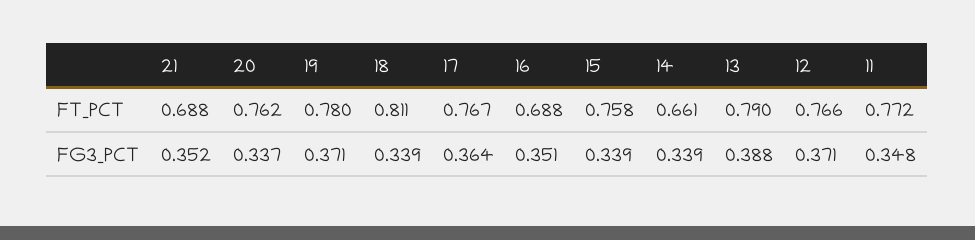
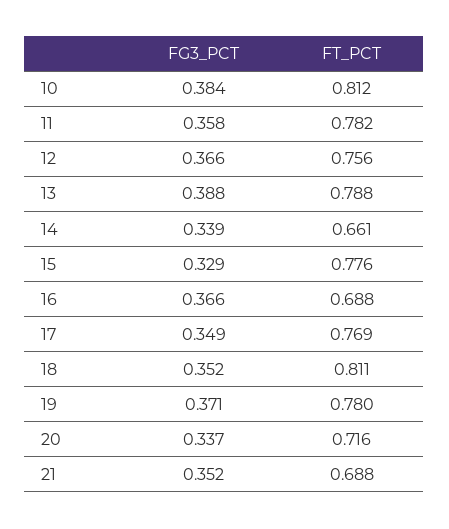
  {
    "21": {
      "FT_PCT": 0.688,
      "FG3_PCT": 0.352
    },
    "20": {
-     "FT_PCT": 0.762,
+     "FT_PCT": 0.716,
      "FG3_PCT": 0.337
    },
    "19": {
      "FT_PCT": 0.78,
      "FG3_PCT": 0.371
    },
    "18": {
      "FT_PCT": 0.811,
-     "FG3_PCT": 0.339
+     "FG3_PCT": 0.352
    },
    "17": {
-     "FT_PCT": 0.767,
+     "FT_PCT": 0.769,
-     "FG3_PCT": 0.364
+     "FG3_PCT": 0.349
    },
    "16": {
      "FT_PCT": 0.688,
-     "FG3_PCT": 0.351
+     "FG3_PCT": 0.366
    },
    "15": {
-     "FT_PCT": 0.758,
+     "FT_PCT": 0.776,
-     "FG3_PCT": 0.339
+     "FG3_PCT": 0.329
    },
    "14": {
      "FT_PCT": 0.661,
      "FG3_PCT": 0.339
    },
    "13": {
-     "FT_PCT": 0.79,
+     "FT_PCT": 0.788,
      "FG3_PCT": 0.388
    },
    "12": {
-     "FT_PCT": 0.766,
+     "FT_PCT": 0.756,
-     "FG3_PCT": 0.371
+     "FG3_PCT": 0.366
    },
    "11": {
-     "FT_PCT": 0.772,
+     "FT_PCT": 0.782,
-     "FG3_PCT": 0.348
+     "FG3_PCT": 0.358
-   }
+   },
+   "10": {
+     "FG3_PCT": 0.384,
+     "FT_PCT": 0.812
+   }
  }

